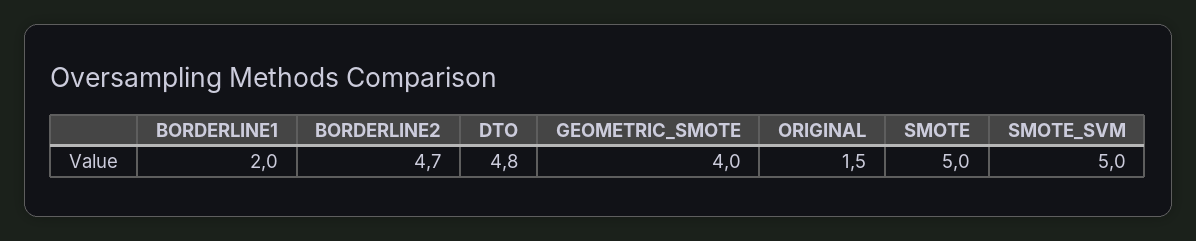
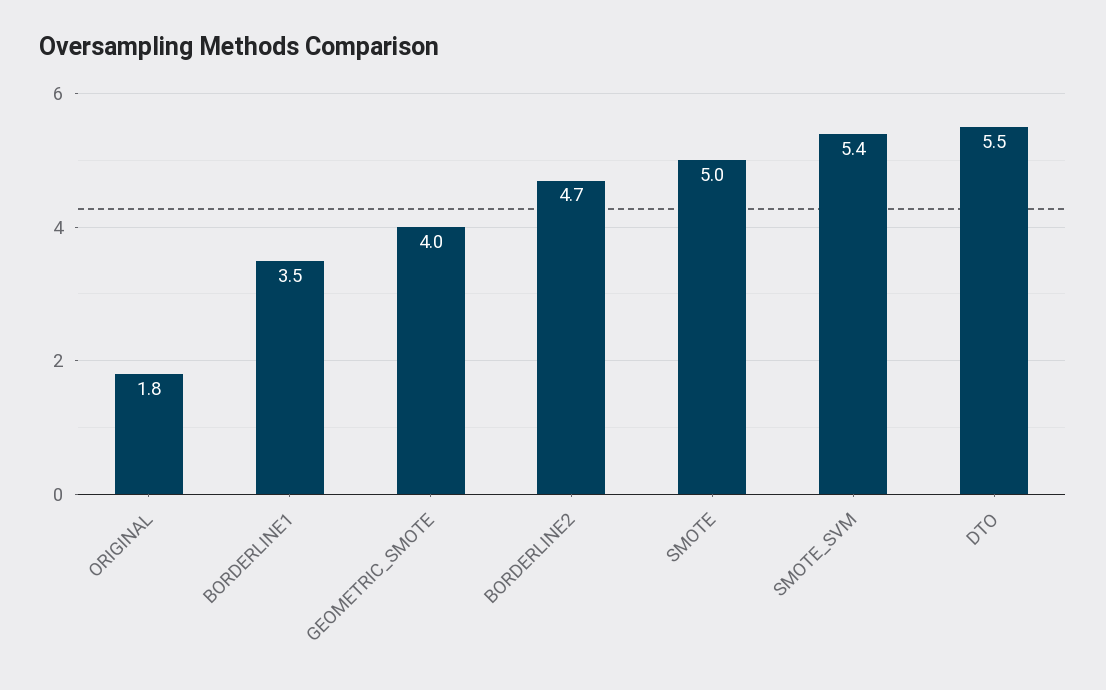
  {
-   "BORDERLINE1": 2,
+   "BORDERLINE1": 3.5,
    "BORDERLINE2": 4.7,
-   "DTO": 4.8,
+   "DTO": 5.5,
    "GEOMETRIC_SMOTE": 4,
-   "ORIGINAL": 1.5,
+   "ORIGINAL": 1.8,
    "SMOTE": 5,
-   "SMOTE_SVM": 5
+   "SMOTE_SVM": 5.4
  }

